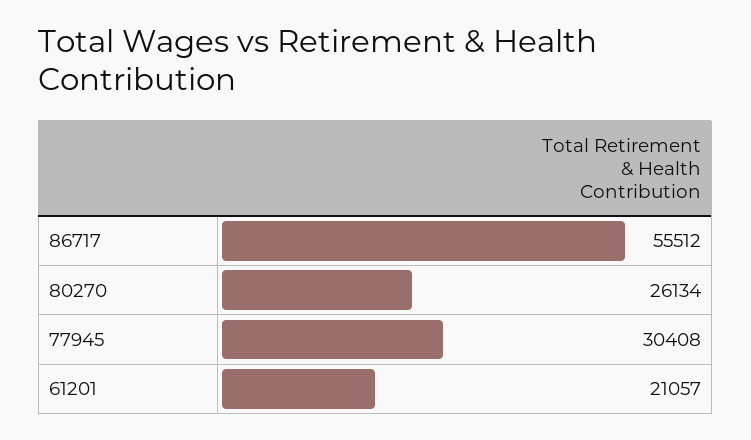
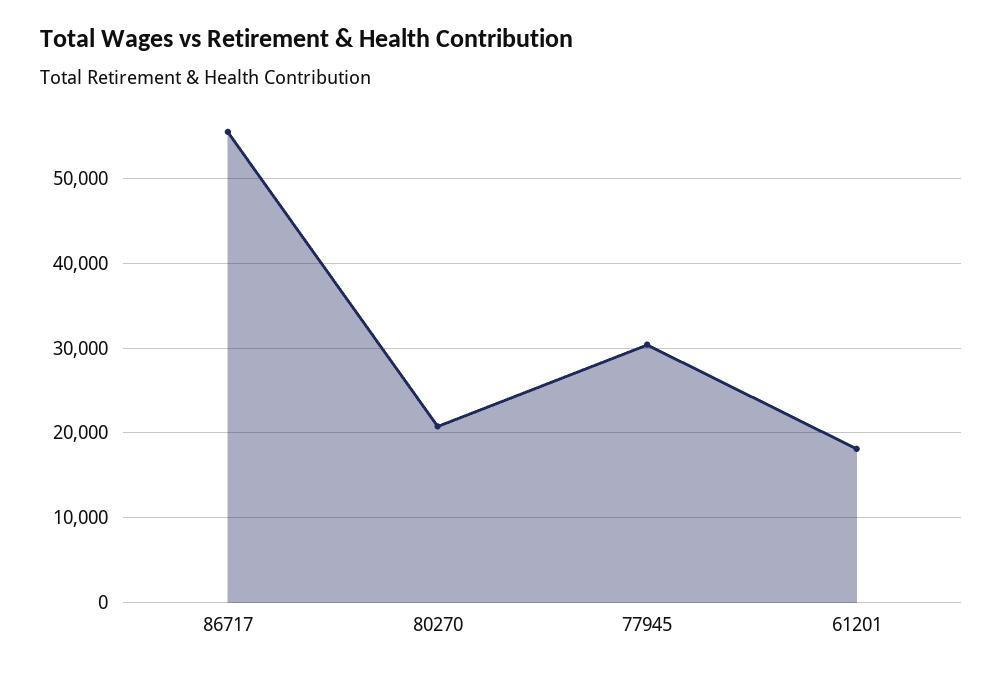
  {
    "86717": 55512,
-   "80270": 26134,
+   "80270": 21000,
    "77945": 30408,
-   "61201": 21057
+   "61201": 18000
  }

